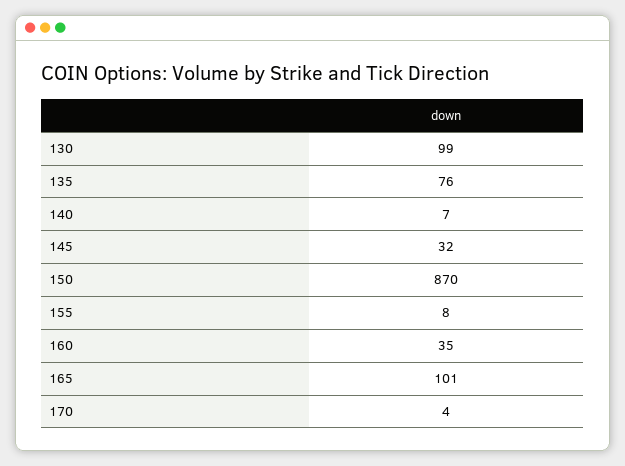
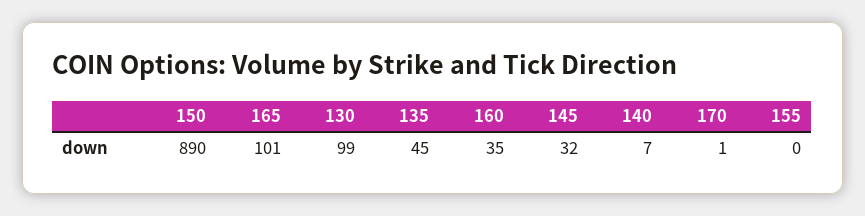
  {
    "130": 99,
-   "135": 76,
+   "135": 45,
    "140": 7,
    "145": 32,
-   "150": 870,
+   "150": 890,
-   "155": 8,
+   "155": 0,
    "160": 35,
    "165": 101,
-   "170": 4
+   "170": 1
  }

